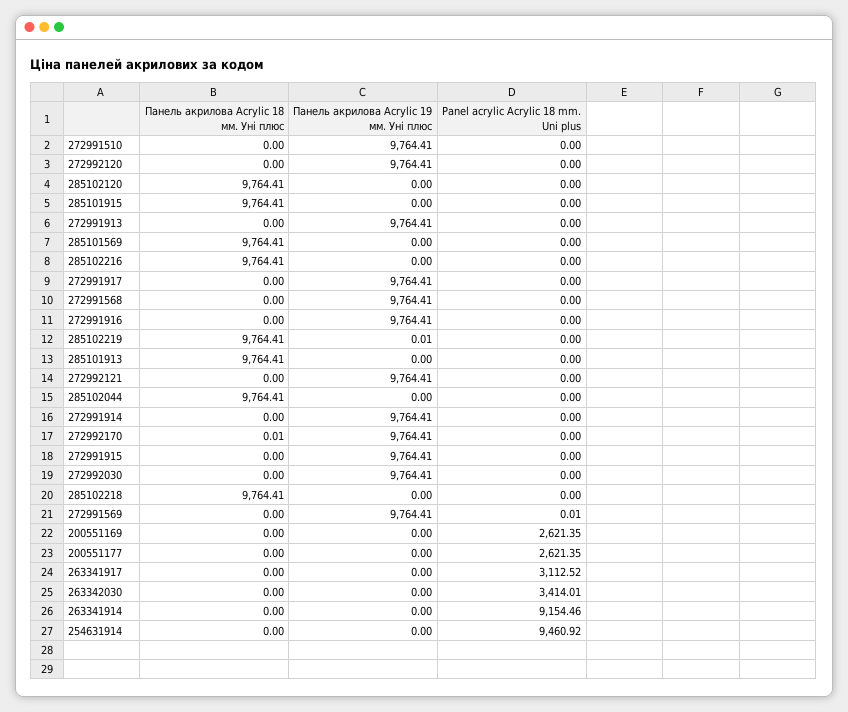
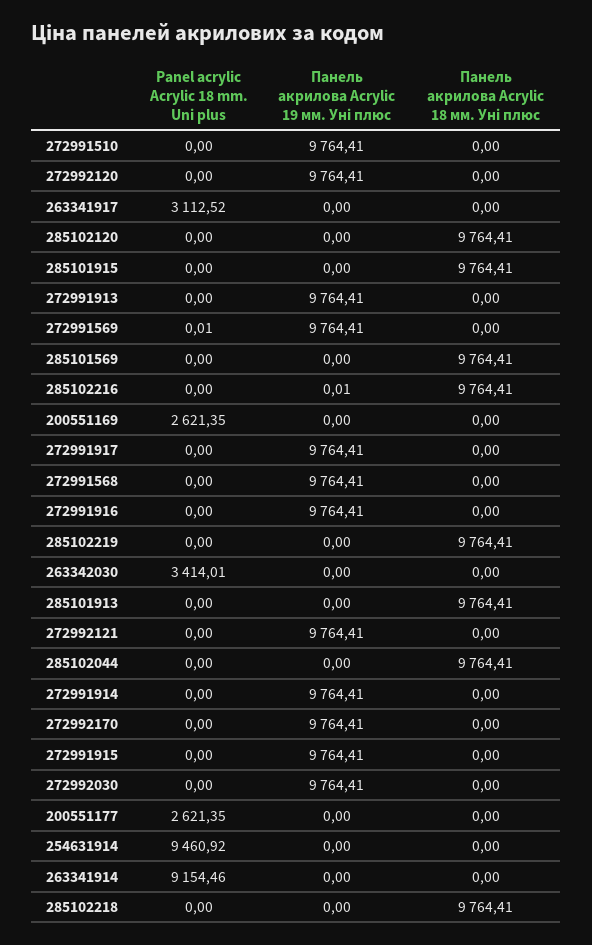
  {
    "Панель акрилова Acrylic 18 мм. Уні плюс": {
      "272991510": 0,
      "272992120": 0,
      "285102120": 9764.41,
      "285101915": 9764.41,
      "272991913": 0,
      "285101569": 9764.41,
      "285102216": 9764.41,
      "272991917": 0,
      "272991568": 0,
      "272991916": 0,
      "285102219": 9764.41,
      "285101913": 9764.41,
      "272992121": 0,
      "285102044": 9764.41,
      "272991914": 0,
-     "272992170": 0.01,
+     "272992170": 0,
      "272991915": 0,
      "272992030": 0,
      "285102218": 9764.41,
      "272991569": 0,
      "200551169": 0,
      "200551177": 0,
      "263341917": 0,
      "263342030": 0,
      "263341914": 0,
      "254631914": 0
    },
    "Панель акрилова Acrylic 19 мм. Уні плюс": {
      "272991510": 9764.41,
      "272992120": 9764.41,
      "285102120": 0,
      "285101915": 0,
      "272991913": 9764.41,
      "285101569": 0,
-     "285102216": 0,
+     "285102216": 0.01,
      "272991917": 9764.41,
      "272991568": 9764.41,
      "272991916": 9764.41,
-     "285102219": 0.01,
+     "285102219": 0,
      "285101913": 0,
      "272992121": 9764.41,
      "285102044": 0,
      "272991914": 9764.41,
      "272992170": 9764.41,
      "272991915": 9764.41,
      "272992030": 9764.41,
      "285102218": 0,
      "272991569": 9764.41,
      "200551169": 0,
      "200551177": 0,
      "263341917": 0,
      "263342030": 0,
      "263341914": 0,
      "254631914": 0
    },
    "Panel acrylic Acrylic 18 mm. Uni plus": {
      "272991510": 0,
      "272992120": 0,
      "285102120": 0,
      "285101915": 0,
      "272991913": 0,
      "285101569": 0,
      "285102216": 0,
      "272991917": 0,
      "272991568": 0,
      "272991916": 0,
      "285102219": 0,
      "285101913": 0,
      "272992121": 0,
      "285102044": 0,
      "272991914": 0,
      "272992170": 0,
      "272991915": 0,
      "272992030": 0,
      "285102218": 0,
      "272991569": 0.01,
      "200551169": 2621.35,
      "200551177": 2621.35,
      "263341917": 3112.52,
      "263342030": 3414.01,
      "263341914": 9154.46,
      "254631914": 9460.92
    }
  }

